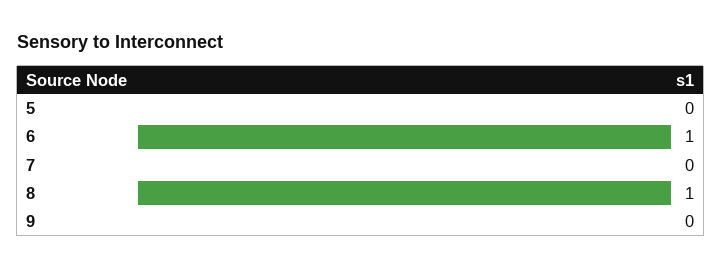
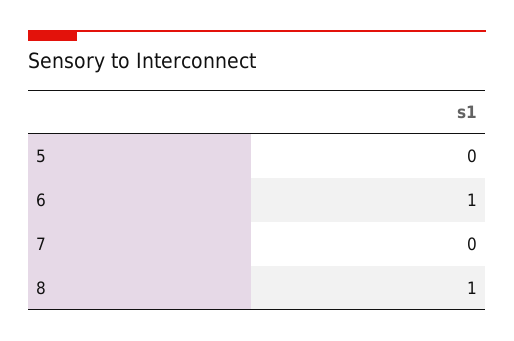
  {
    "5": 0,
    "6": 1,
    "7": 0,
-   "8": 1,
+   "8": 1
-   "9": 0
  }

